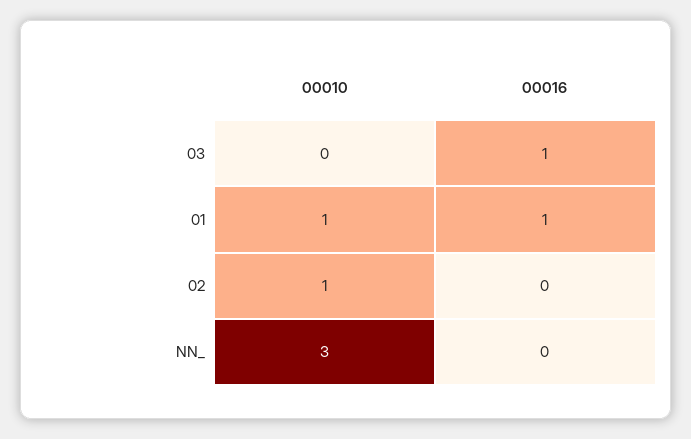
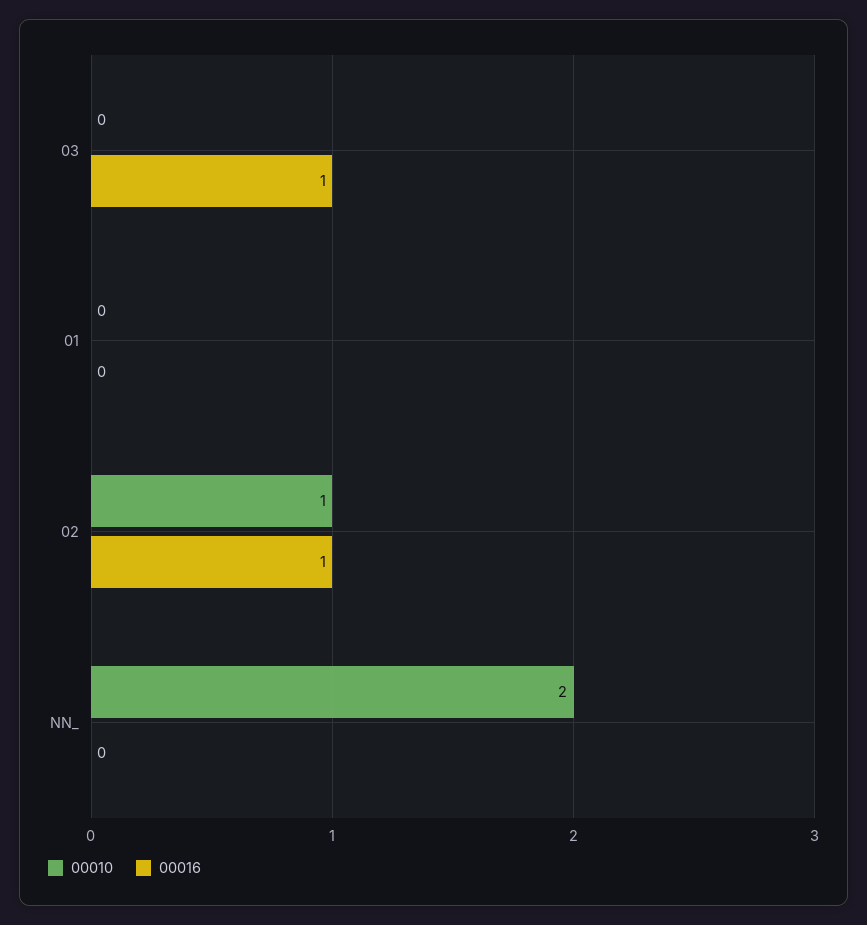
  {
    "00010": {
      "03": 0,
-     "01": 1,
+     "01": 0,
      "02": 1,
-     "NN_": 3
+     "NN_": 2
    },
    "00016": {
      "03": 1,
-     "01": 1,
+     "01": 0,
-     "02": 0,
+     "02": 1,
      "NN_": 0
    }
  }

